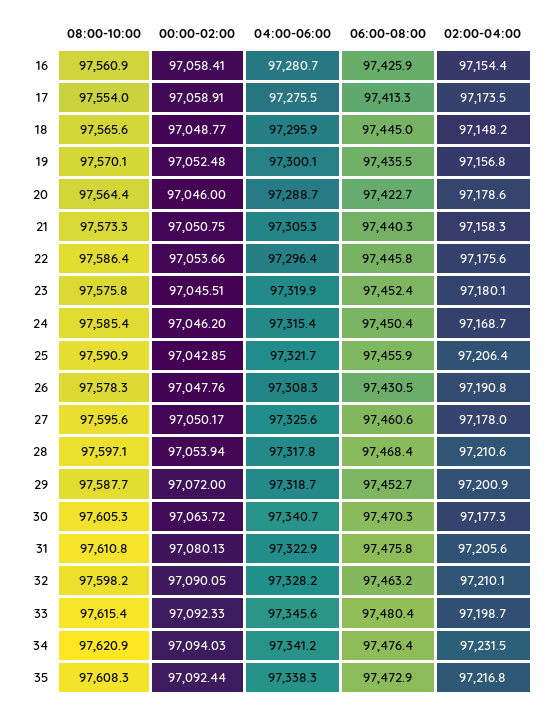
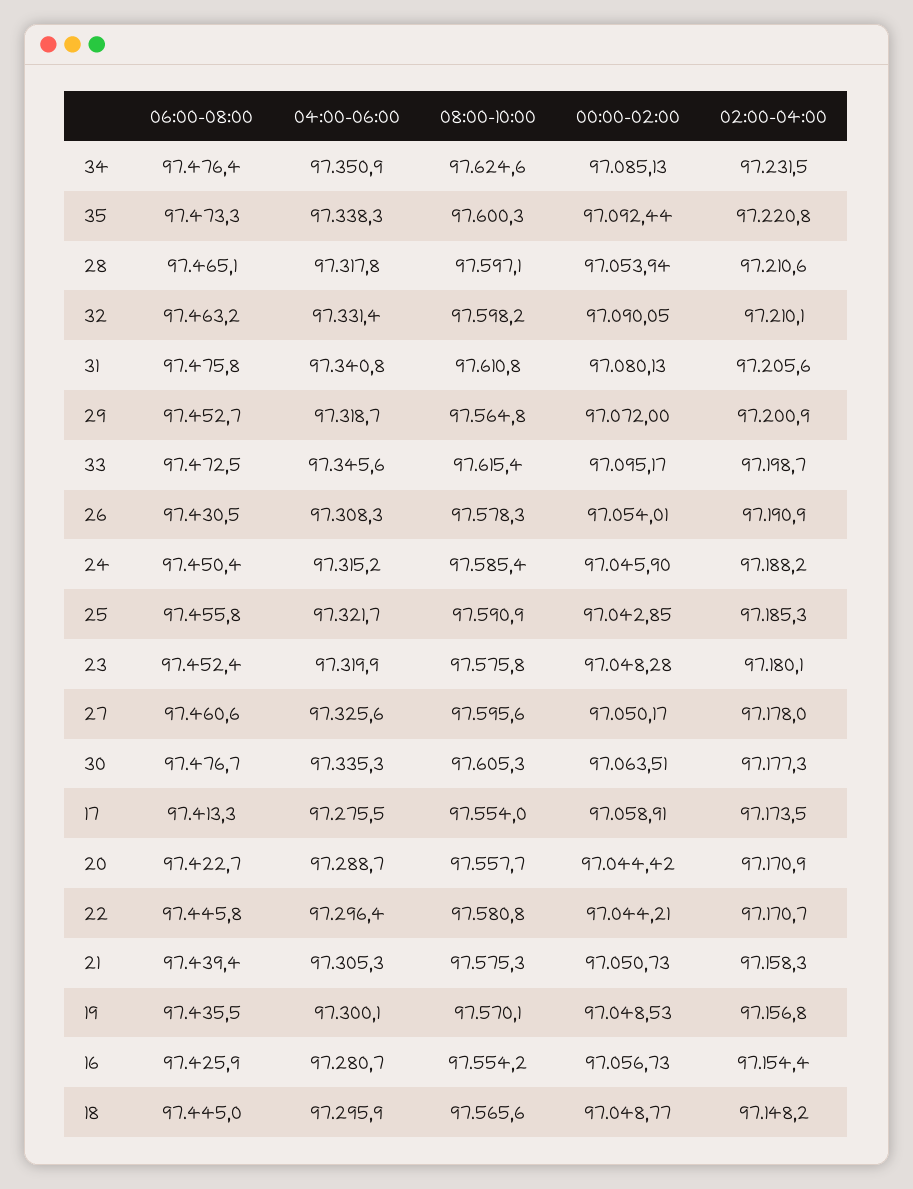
  {
    "08:00-10:00": {
-     "16": 97560.9,
+     "16": 97554.2,
      "17": 97554,
      "18": 97565.6,
      "19": 97570.1,
-     "20": 97564.4,
+     "20": 97557.7,
-     "21": 97573.3,
+     "21": 97575.3,
-     "22": 97586.4,
+     "22": 97580.8,
      "23": 97575.8,
      "24": 97585.4,
      "25": 97590.9,
      "26": 97578.3,
      "27": 97595.6,
      "28": 97597.1,
-     "29": 97587.7,
+     "29": 97564.8,
      "30": 97605.3,
      "31": 97610.8,
      "32": 97598.2,
      "33": 97615.4,
-     "34": 97620.9,
+     "34": 97624.6,
-     "35": 97608.3
+     "35": 97600.3
    },
    "00:00-02:00": {
-     "16": 97058.41,
+     "16": 97056.73,
      "17": 97058.91,
      "18": 97048.77,
-     "19": 97052.48,
+     "19": 97048.53,
-     "20": 97046,
+     "20": 97044.42,
-     "21": 97050.75,
+     "21": 97050.73,
-     "22": 97053.66,
+     "22": 97044.21,
-     "23": 97045.51,
+     "23": 97048.28,
-     "24": 97046.2,
+     "24": 97045.9,
      "25": 97042.85,
-     "26": 97047.76,
+     "26": 97054.01,
      "27": 97050.17,
      "28": 97053.94,
      "29": 97072,
-     "30": 97063.72,
+     "30": 97063.51,
      "31": 97080.13,
      "32": 97090.05,
-     "33": 97092.33,
+     "33": 97095.17,
-     "34": 97094.03,
+     "34": 97085.13,
      "35": 97092.44
    },
    "04:00-06:00": {
      "16": 97280.7,
      "17": 97275.5,
      "18": 97295.9,
      "19": 97300.1,
      "20": 97288.7,
      "21": 97305.3,
      "22": 97296.4,
      "23": 97319.9,
-     "24": 97315.4,
+     "24": 97315.2,
      "25": 97321.7,
      "26": 97308.3,
      "27": 97325.6,
      "28": 97317.8,
      "29": 97318.7,
-     "30": 97340.7,
+     "30": 97335.3,
-     "31": 97322.9,
+     "31": 97340.8,
-     "32": 97328.2,
+     "32": 97331.4,
      "33": 97345.6,
-     "34": 97341.2,
+     "34": 97350.9,
      "35": 97338.3
    },
    "06:00-08:00": {
      "16": 97425.9,
      "17": 97413.3,
      "18": 97445,
      "19": 97435.5,
      "20": 97422.7,
-     "21": 97440.3,
+     "21": 97439.4,
      "22": 97445.8,
      "23": 97452.4,
      "24": 97450.4,
-     "25": 97455.9,
+     "25": 97455.8,
      "26": 97430.5,
      "27": 97460.6,
-     "28": 97468.4,
+     "28": 97465.1,
      "29": 97452.7,
-     "30": 97470.3,
+     "30": 97476.7,
      "31": 97475.8,
      "32": 97463.2,
-     "33": 97480.4,
+     "33": 97472.5,
      "34": 97476.4,
-     "35": 97472.9
+     "35": 97473.3
    },
    "02:00-04:00": {
      "16": 97154.4,
      "17": 97173.5,
      "18": 97148.2,
      "19": 97156.8,
-     "20": 97178.6,
+     "20": 97170.9,
      "21": 97158.3,
-     "22": 97175.6,
+     "22": 97170.7,
      "23": 97180.1,
-     "24": 97168.7,
+     "24": 97188.2,
-     "25": 97206.4,
+     "25": 97185.3,
-     "26": 97190.8,
+     "26": 97190.9,
      "27": 97178,
      "28": 97210.6,
      "29": 97200.9,
      "30": 97177.3,
      "31": 97205.6,
      "32": 97210.1,
      "33": 97198.7,
      "34": 97231.5,
-     "35": 97216.8
+     "35": 97220.8
    }
  }

